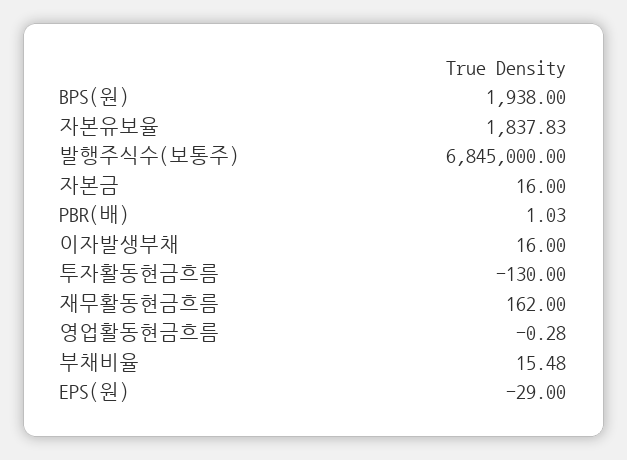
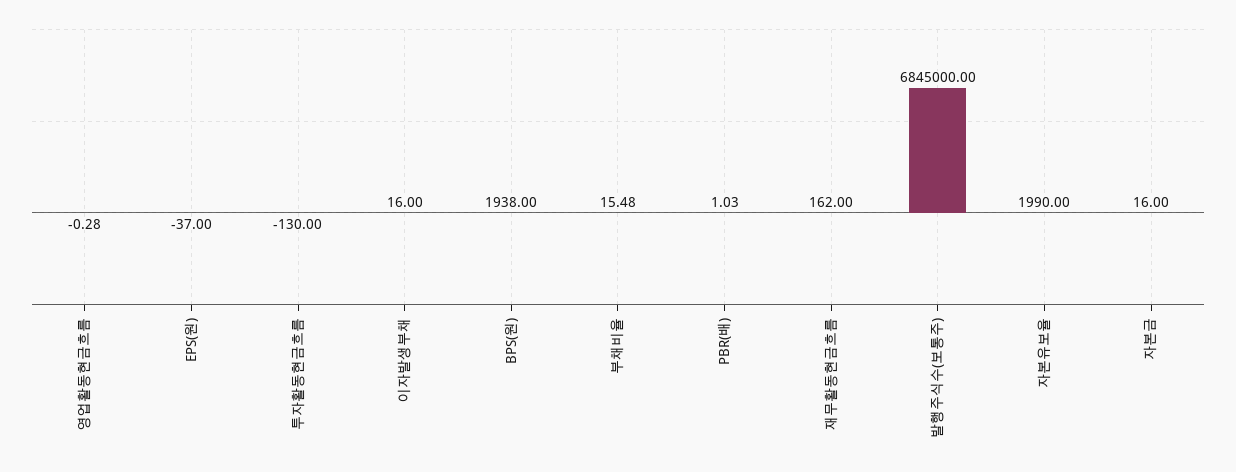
  {
    "BPS(원)": 1938,
-   "자본유보율": 1837.83,
+   "자본유보율": 1990,
    "발행주식수(보통주)": 6845000,
    "자본금": 16,
    "PBR(배)": 1.03,
    "이자발생부채": 16,
    "투자활동현금흐름": -130,
    "재무활동현금흐름": 162,
    "영업활동현금흐름": -0.28,
    "부채비율": 15.48,
-   "EPS(원)": -29
+   "EPS(원)": -37
  }

